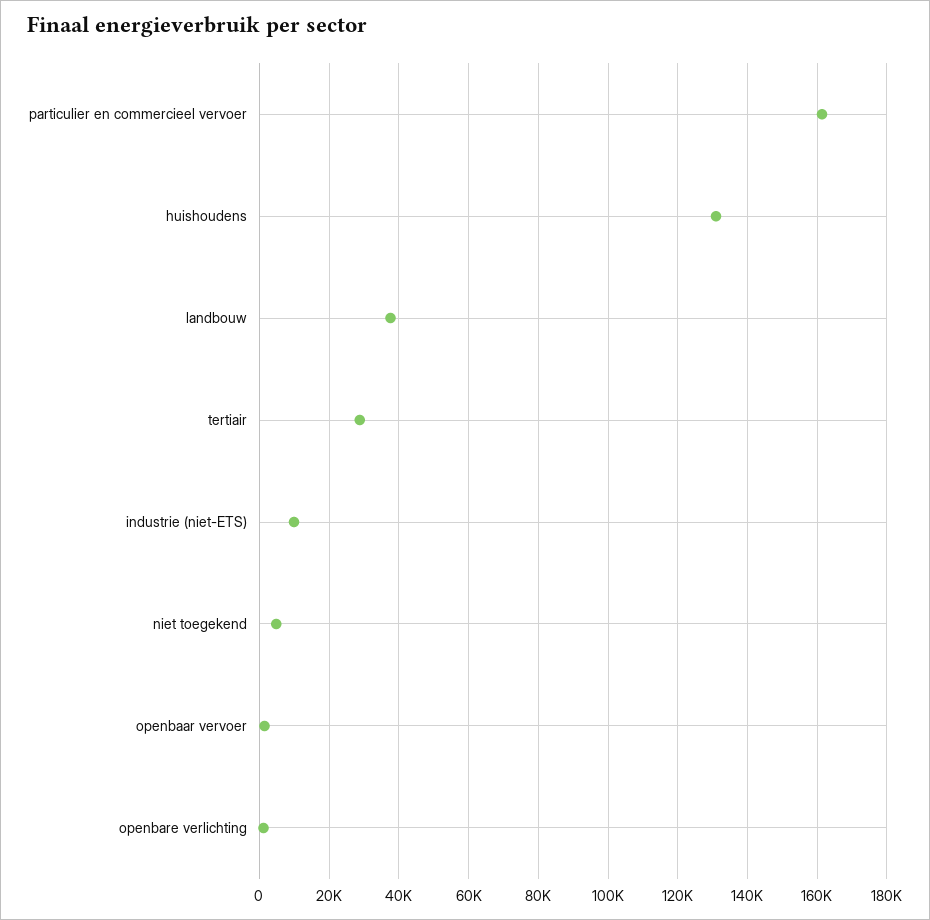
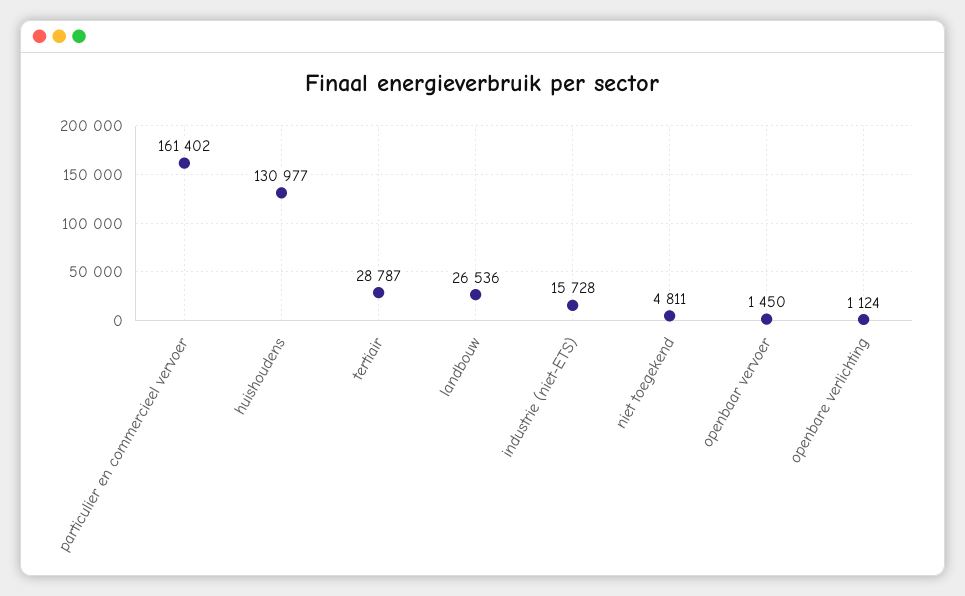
  {
    "particulier en commercieel vervoer": 161402,
    "huishoudens": 130977,
-   "landbouw": 38000,
+   "landbouw": 26536,
    "tertiair": 28787,
-   "industrie (niet-ETS)": 10000,
+   "industrie (niet-ETS)": 15728,
    "niet toegekend": 4811,
    "openbaar vervoer": 1450,
    "openbare verlichting": 1124
  }

